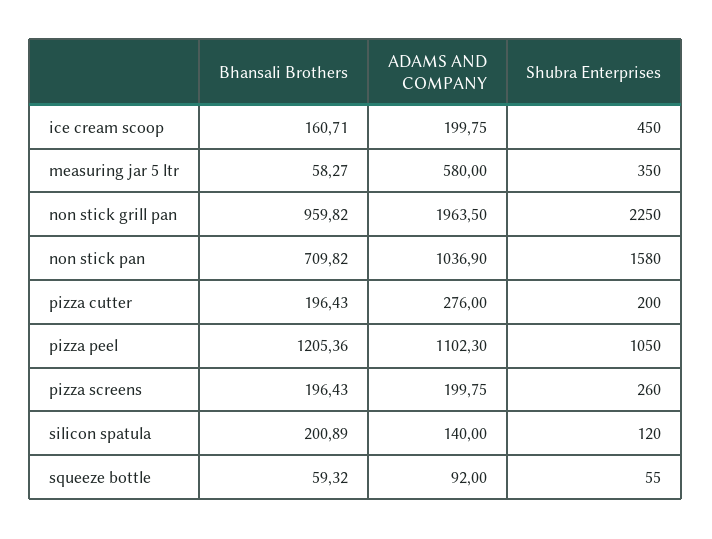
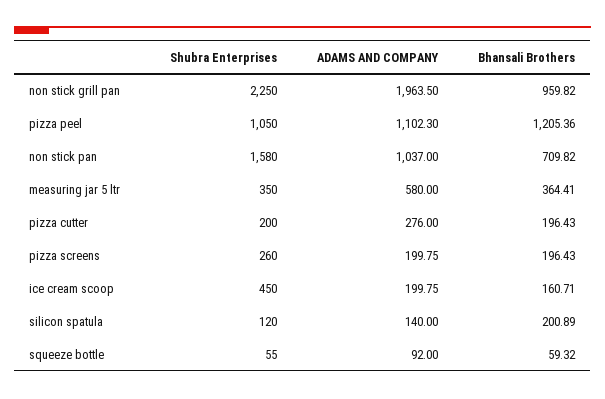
  {
    "Bhansali Brothers": {
      "ice cream scoop": 160.71,
-     "measuring jar 5 ltr": 58.27,
+     "measuring jar 5 ltr": 364.41,
      "non stick grill pan": 959.82,
      "non stick pan": 709.82,
      "pizza cutter": 196.43,
      "pizza peel": 1205.36,
      "pizza screens": 196.43,
      "silicon spatula": 200.89,
      "squeeze bottle": 59.32
    },
    "ADAMS AND COMPANY": {
      "ice cream scoop": 199.75,
      "measuring jar 5 ltr": 580,
      "non stick grill pan": 1963.5,
-     "non stick pan": 1036.9,
+     "non stick pan": 1037,
      "pizza cutter": 276,
      "pizza peel": 1102.3,
      "pizza screens": 199.75,
      "silicon spatula": 140,
      "squeeze bottle": 92
    },
    "Shubra Enterprises": {
      "ice cream scoop": 450,
      "measuring jar 5 ltr": 350,
      "non stick grill pan": 2250,
      "non stick pan": 1580,
      "pizza cutter": 200,
      "pizza peel": 1050,
      "pizza screens": 260,
      "silicon spatula": 120,
      "squeeze bottle": 55
    }
  }

